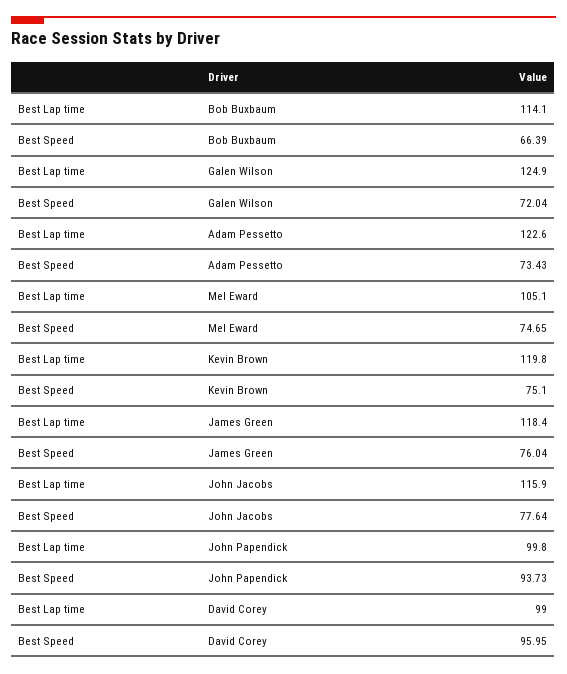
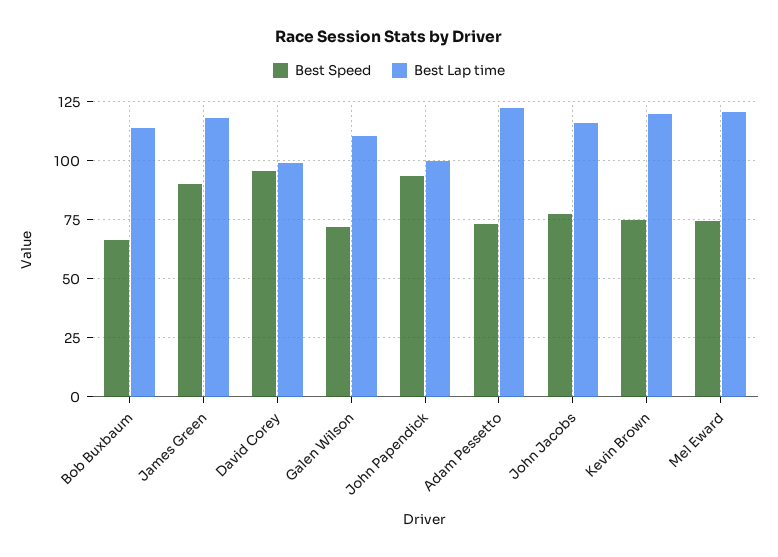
  {
    "Best Lap time": {
      "Bob Buxbaum": 114.1,
-     "Galen Wilson": 124.9,
+     "Galen Wilson": 110,
      "Adam Pessetto": 122.6,
-     "Mel Eward": 105.1,
+     "Mel Eward": 120,
      "Kevin Brown": 119.8,
      "James Green": 118.4,
      "John Jacobs": 115.9,
      "John Papendick": 99.8,
      "David Corey": 99
    },
    "Best Speed": {
      "Bob Buxbaum": 66.39,
      "Galen Wilson": 72.04,
      "Adam Pessetto": 73.43,
      "Mel Eward": 74.65,
      "Kevin Brown": 75.1,
-     "James Green": 76.04,
+     "James Green": 90,
      "John Jacobs": 77.64,
      "John Papendick": 93.73,
      "David Corey": 95.95
    }
  }

